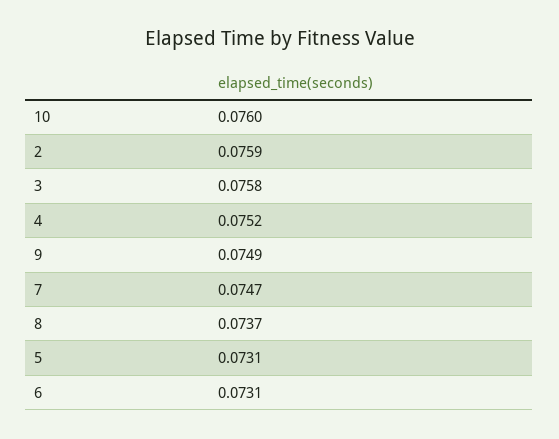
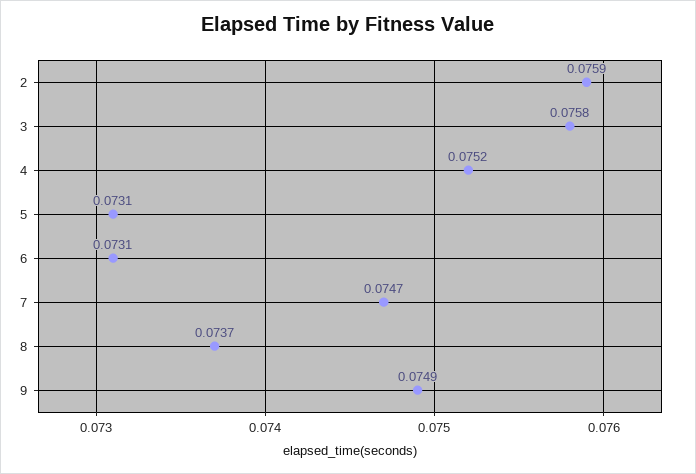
  {
-   "10": 0.076,
    "2": 0.0759,
    "3": 0.0758,
    "4": 0.0752,
    "9": 0.0749,
    "7": 0.0747,
    "8": 0.0737,
    "5": 0.0731,
    "6": 0.0731
  }

